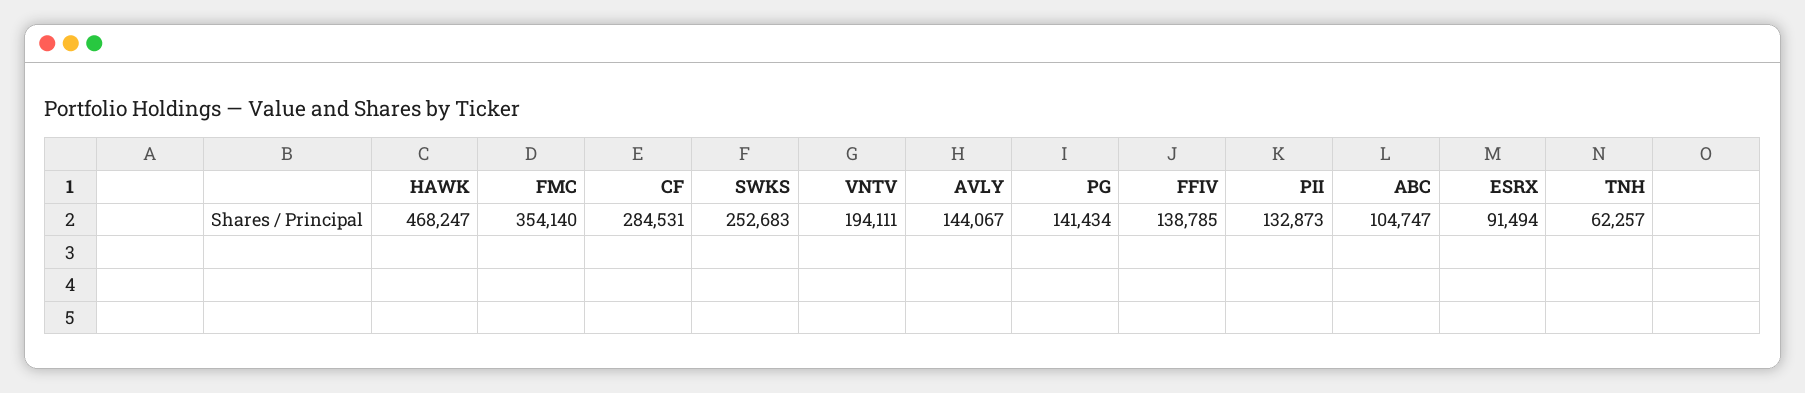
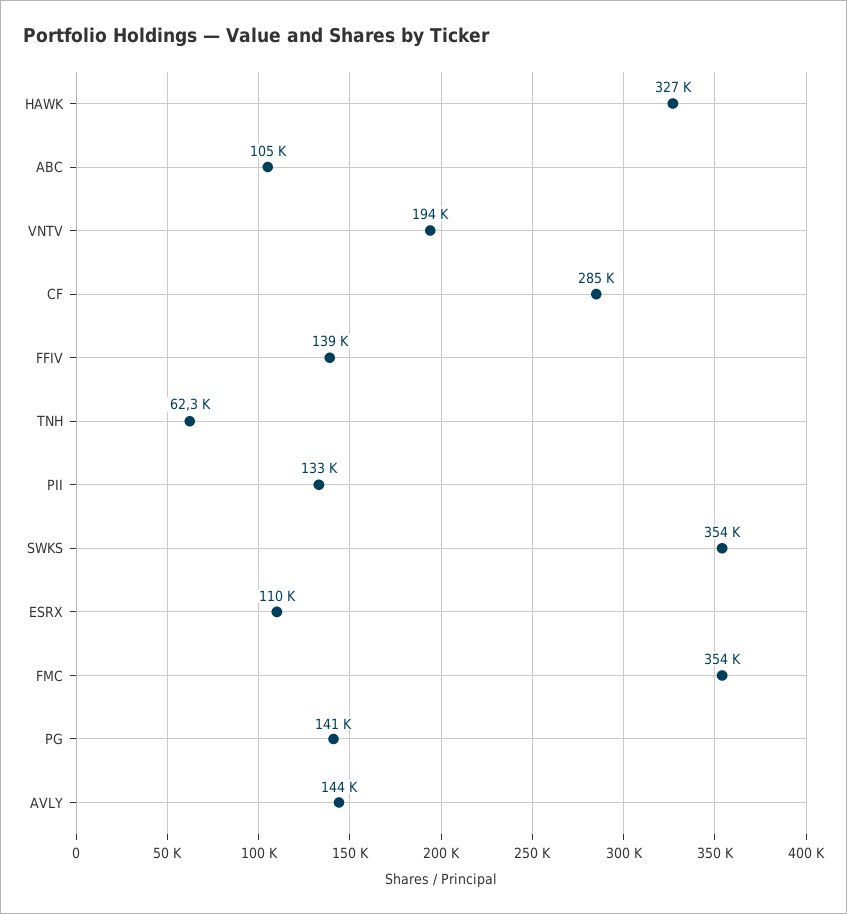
  {
-   "HAWK": 468247,
+   "HAWK": 327000,
    "FMC": 354140,
    "CF": 284531,
-   "SWKS": 252683,
+   "SWKS": 354000,
    "VNTV": 194111,
    "AVLY": 144067,
    "PG": 141434,
    "FFIV": 138785,
    "PII": 132873,
    "ABC": 104747,
-   "ESRX": 91494,
+   "ESRX": 110000,
    "TNH": 62257
  }

